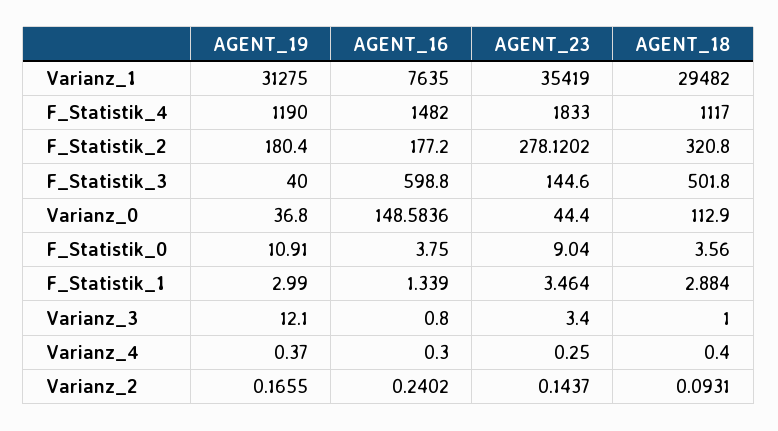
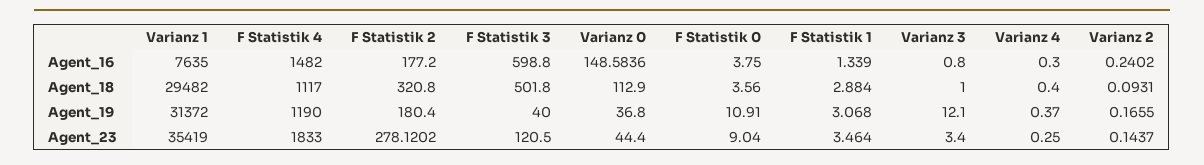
  {
    "AGENT_19": {
-     "Varianz_1": 31275,
+     "Varianz_1": 31372,
      "F_Statistik_4": 1190,
      "F_Statistik_2": 180.4,
      "F_Statistik_3": 40,
      "Varianz_0": 36.8,
      "F_Statistik_0": 10.91,
-     "F_Statistik_1": 2.99,
+     "F_Statistik_1": 3.068,
      "Varianz_3": 12.1,
      "Varianz_4": 0.37,
      "Varianz_2": 0.1655
    },
    "AGENT_16": {
      "Varianz_1": 7635,
      "F_Statistik_4": 1482,
      "F_Statistik_2": 177.2,
      "F_Statistik_3": 598.8,
      "Varianz_0": 148.5836,
      "F_Statistik_0": 3.75,
      "F_Statistik_1": 1.339,
      "Varianz_3": 0.8,
      "Varianz_4": 0.3,
      "Varianz_2": 0.2402
    },
    "AGENT_23": {
      "Varianz_1": 35419,
      "F_Statistik_4": 1833,
      "F_Statistik_2": 278.1202,
-     "F_Statistik_3": 144.6,
+     "F_Statistik_3": 120.5,
      "Varianz_0": 44.4,
      "F_Statistik_0": 9.04,
      "F_Statistik_1": 3.464,
      "Varianz_3": 3.4,
      "Varianz_4": 0.25,
      "Varianz_2": 0.1437
    },
    "AGENT_18": {
      "Varianz_1": 29482,
      "F_Statistik_4": 1117,
      "F_Statistik_2": 320.8,
      "F_Statistik_3": 501.8,
      "Varianz_0": 112.9,
      "F_Statistik_0": 3.56,
      "F_Statistik_1": 2.884,
      "Varianz_3": 1,
      "Varianz_4": 0.4,
      "Varianz_2": 0.0931
    }
  }

